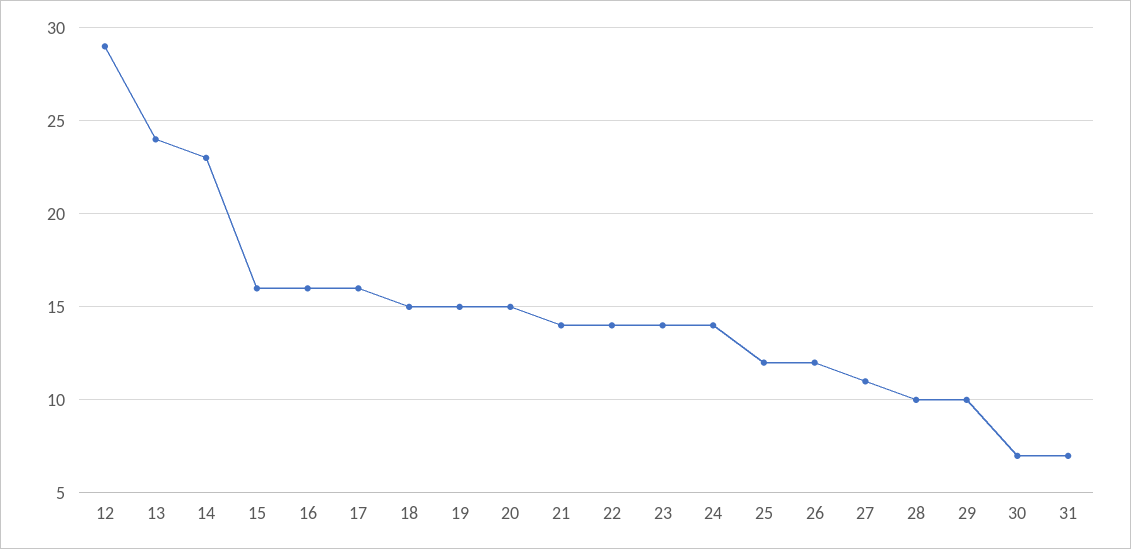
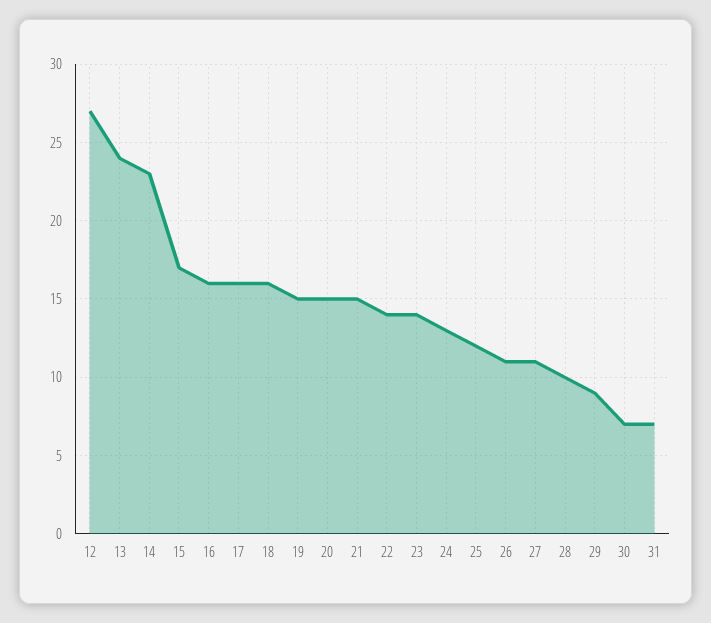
  {
-   "12": 29,
+   "12": 27,
    "13": 24,
    "14": 23,
-   "15": 16,
+   "15": 17,
    "16": 16,
    "17": 16,
-   "18": 15,
+   "18": 16,
    "19": 15,
    "20": 15,
-   "21": 14,
+   "21": 15,
    "22": 14,
    "23": 14,
-   "24": 14,
+   "24": 13,
    "25": 12,
-   "26": 12,
+   "26": 11,
    "27": 11,
    "28": 10,
-   "29": 10,
+   "29": 9,
    "30": 7,
    "31": 7
  }

